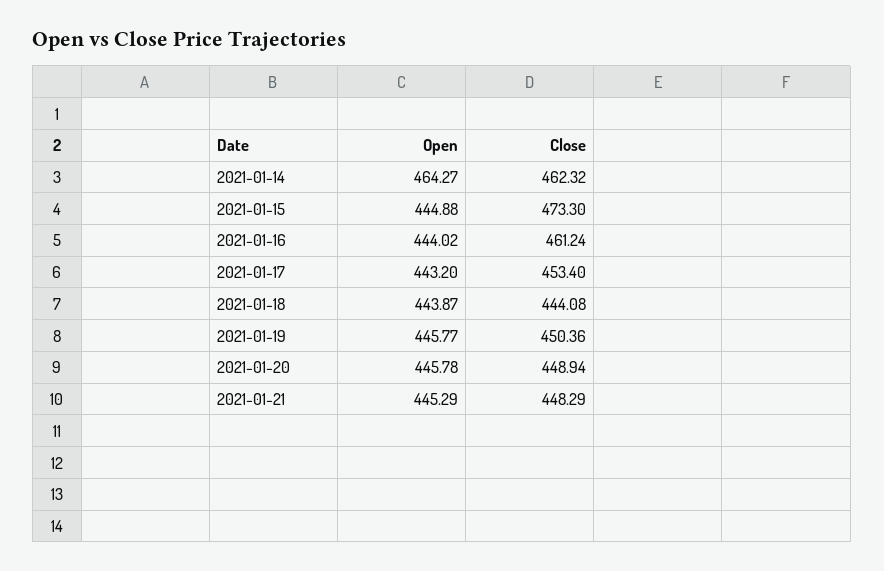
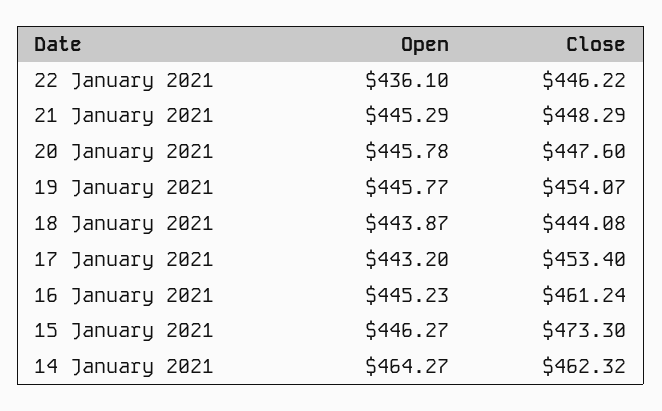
  {
    "Open": {
      "2021-01-14": 464.27,
-     "2021-01-15": 444.88,
+     "2021-01-15": 446.27,
-     "2021-01-16": 444.02,
+     "2021-01-16": 445.23,
      "2021-01-17": 443.2,
      "2021-01-18": 443.87,
      "2021-01-19": 445.77,
      "2021-01-20": 445.78,
-     "2021-01-21": 445.29
+     "2021-01-21": 445.29,
+     "22 January 2021": 436.1
    },
    "Close": {
      "2021-01-14": 462.32,
      "2021-01-15": 473.3,
      "2021-01-16": 461.24,
      "2021-01-17": 453.4,
      "2021-01-18": 444.08,
-     "2021-01-19": 450.36,
+     "2021-01-19": 454.07,
-     "2021-01-20": 448.94,
+     "2021-01-20": 447.6,
-     "2021-01-21": 448.29
+     "2021-01-21": 448.29,
+     "22 January 2021": 446.22
    }
  }

